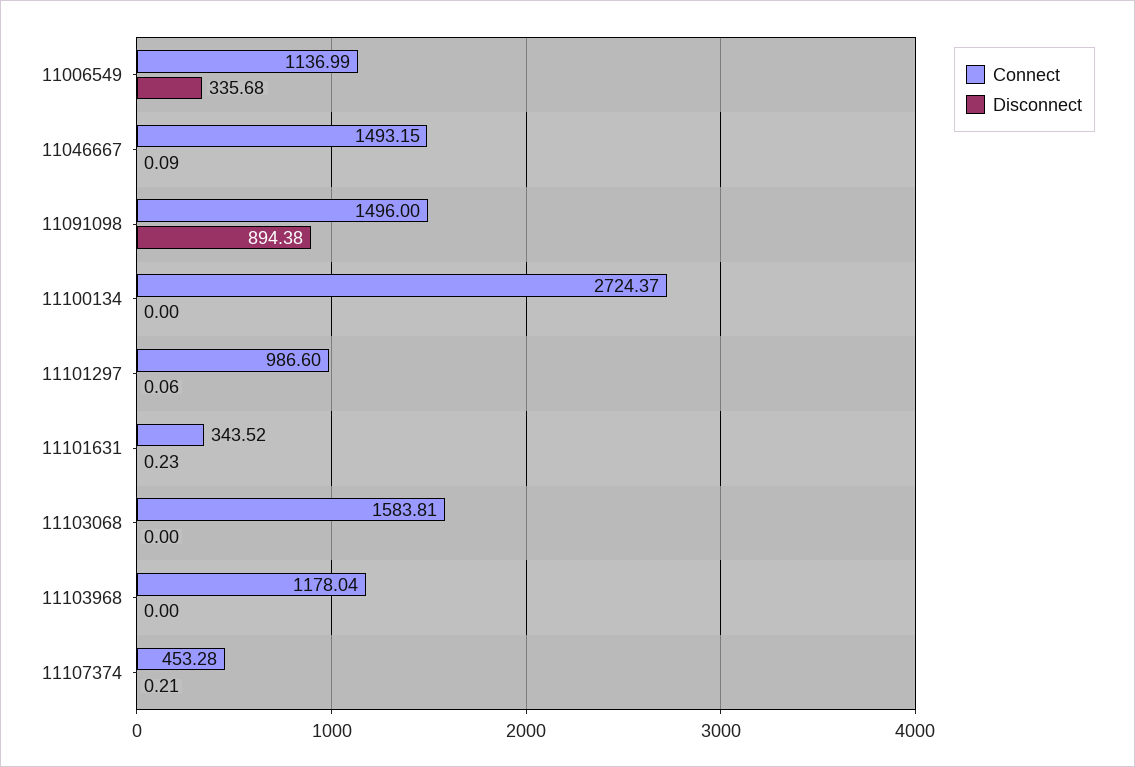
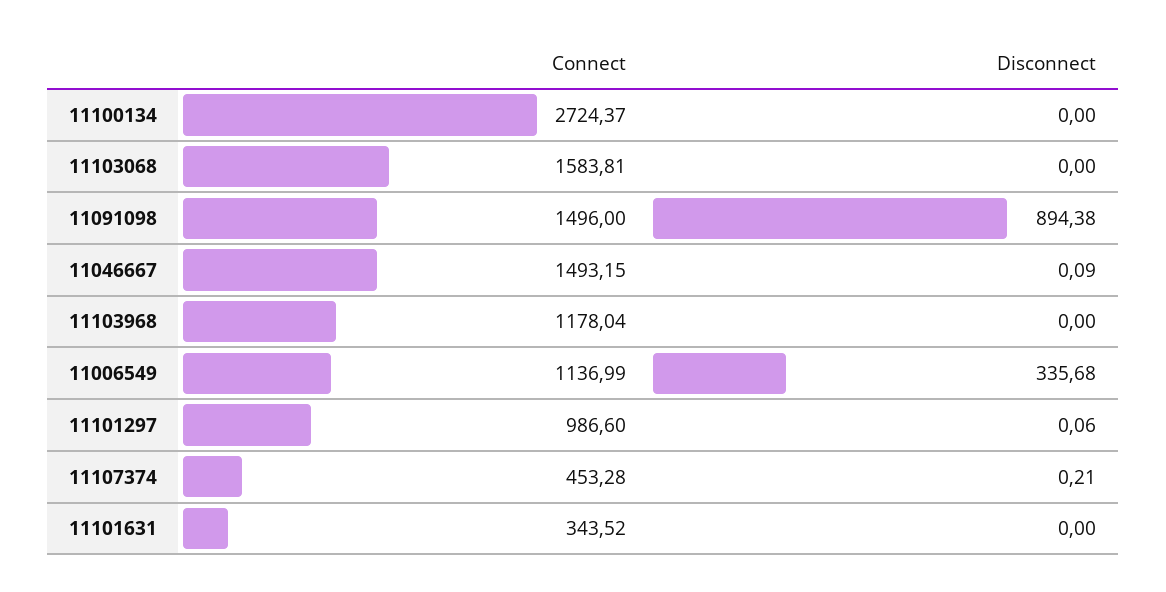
  {
    "Connect": {
      "11006549": 1136.99,
      "11046667": 1493.15,
      "11091098": 1496,
      "11100134": 2724.37,
      "11101297": 986.6,
      "11101631": 343.52,
      "11103068": 1583.81,
      "11103968": 1178.04,
      "11107374": 453.28
    },
    "Disconnect": {
      "11006549": 335.68,
      "11046667": 0.09,
      "11091098": 894.38,
      "11100134": 0,
      "11101297": 0.06,
-     "11101631": 0.23,
+     "11101631": 0,
      "11103068": 0,
      "11103968": 0,
      "11107374": 0.21
    }
  }

